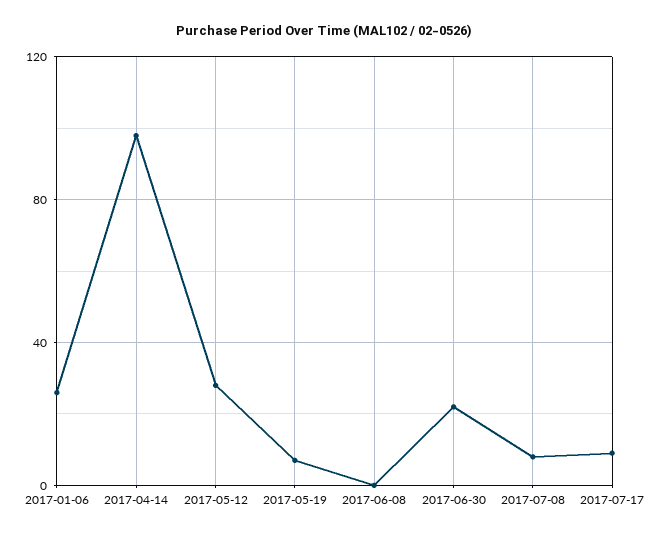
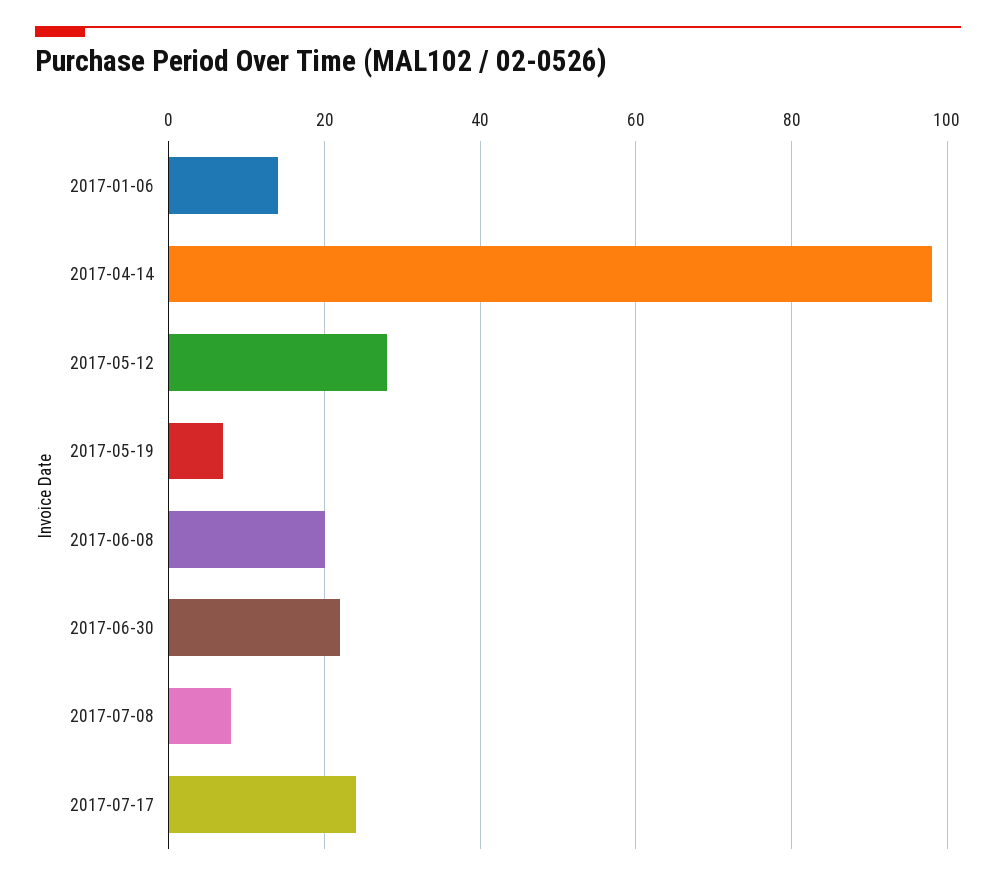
  {
-   "2017-01-06": 25,
+   "2017-01-06": 15,
    "2017-04-14": 100,
    "2017-05-12": 30,
    "2017-05-19": 5,
-   "2017-06-08": 0,
+   "2017-06-08": 20,
    "2017-06-30": 20,
    "2017-07-08": 10,
-   "2017-07-17": 10
+   "2017-07-17": 25
  }

